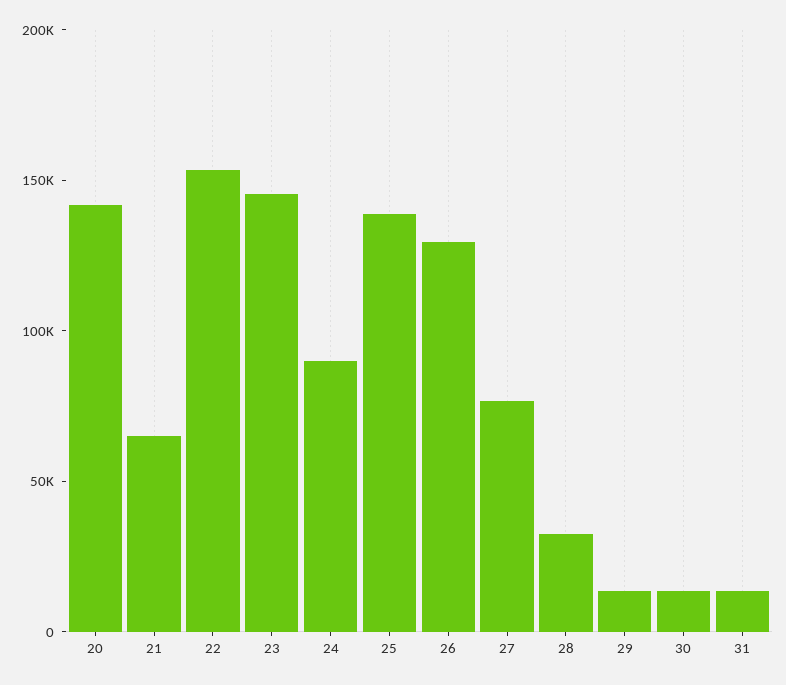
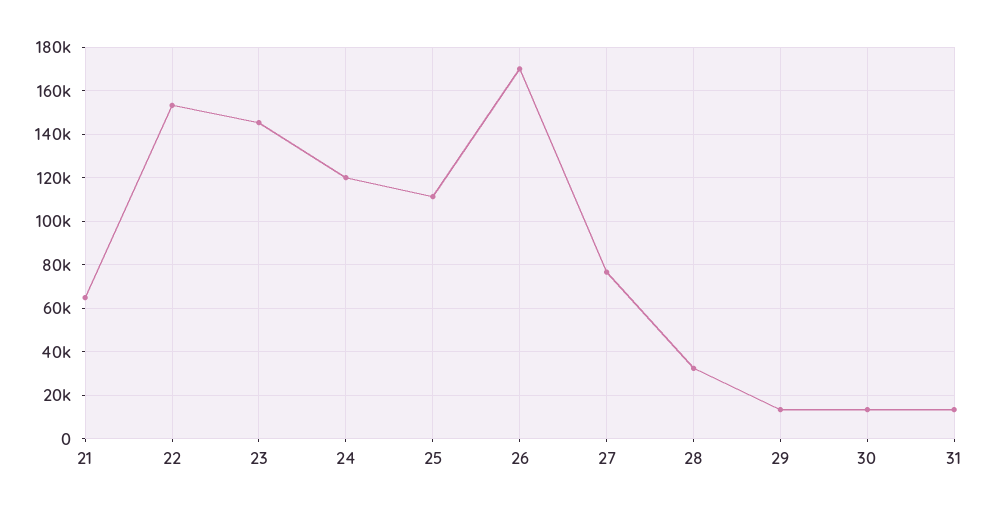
  {
-   "20": 140000,
    "21": 65000,
    "22": 155000,
    "23": 145000,
-   "24": 90000,
+   "24": 120000,
-   "25": 140000,
+   "25": 110000,
-   "26": 130000,
+   "26": 170000,
    "27": 75000,
    "28": 30000,
    "29": 15000,
    "30": 15000,
    "31": 15000
  }

